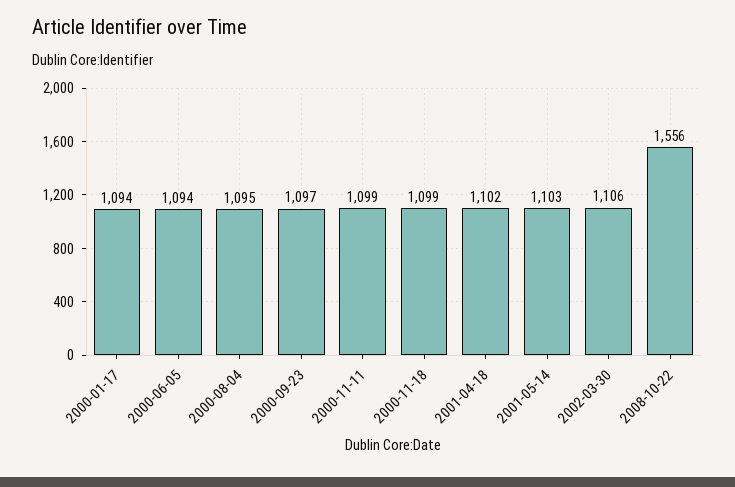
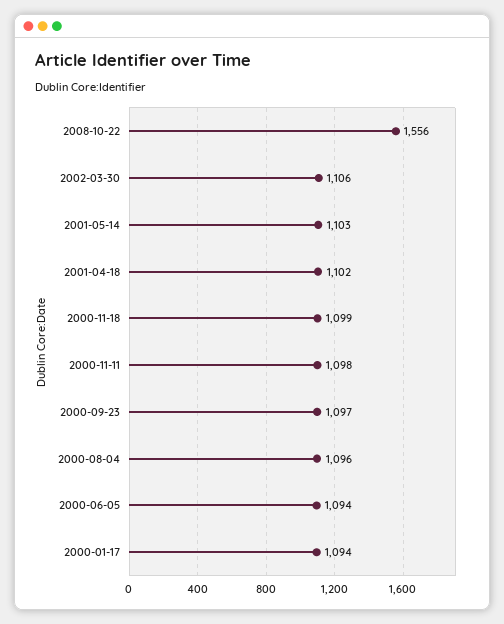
  {
    "2000-01-17": 1094,
    "2000-06-05": 1094,
-   "2000-08-04": 1095,
+   "2000-08-04": 1096,
    "2000-09-23": 1097,
-   "2000-11-11": 1099,
+   "2000-11-11": 1098,
    "2000-11-18": 1099,
    "2001-04-18": 1102,
    "2001-05-14": 1103,
    "2002-03-30": 1106,
    "2008-10-22": 1556
  }

